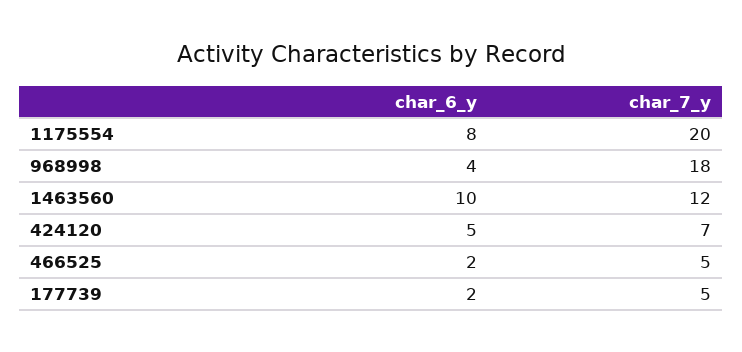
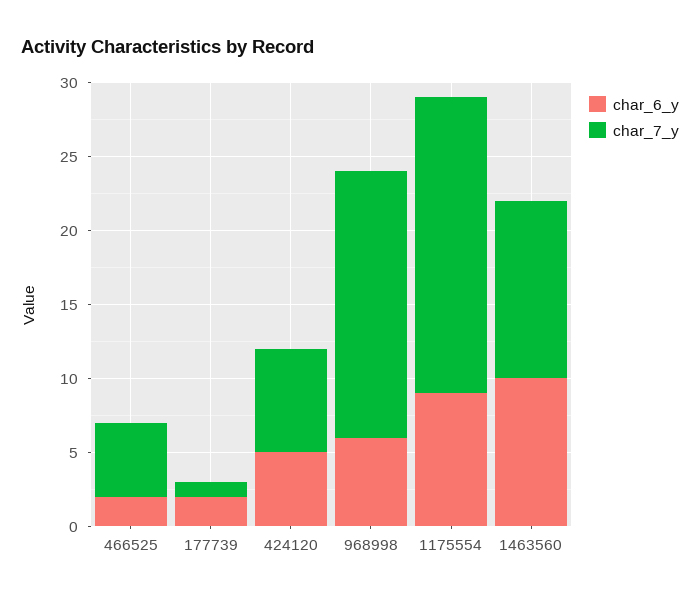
  {
    "char_6_y": {
-     "1175554": 8,
+     "1175554": 9,
-     "968998": 4,
+     "968998": 6,
      "1463560": 10,
      "424120": 5,
      "466525": 2,
      "177739": 2
    },
    "char_7_y": {
      "1175554": 20,
      "968998": 18,
      "1463560": 12,
      "424120": 7,
      "466525": 5,
-     "177739": 5
+     "177739": 1
    }
  }

